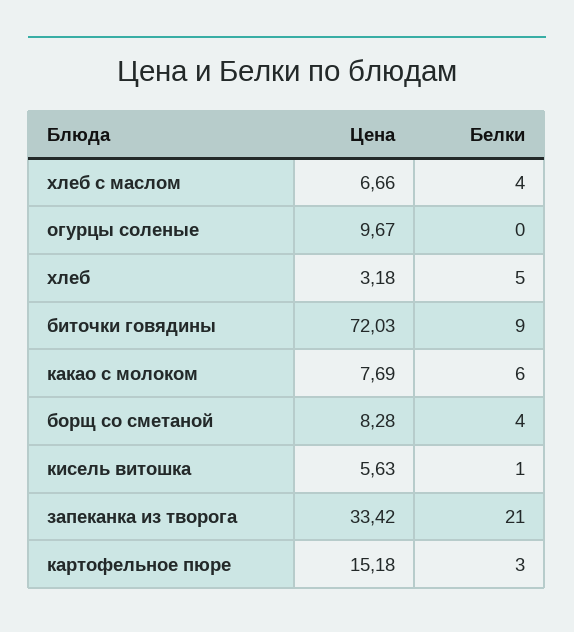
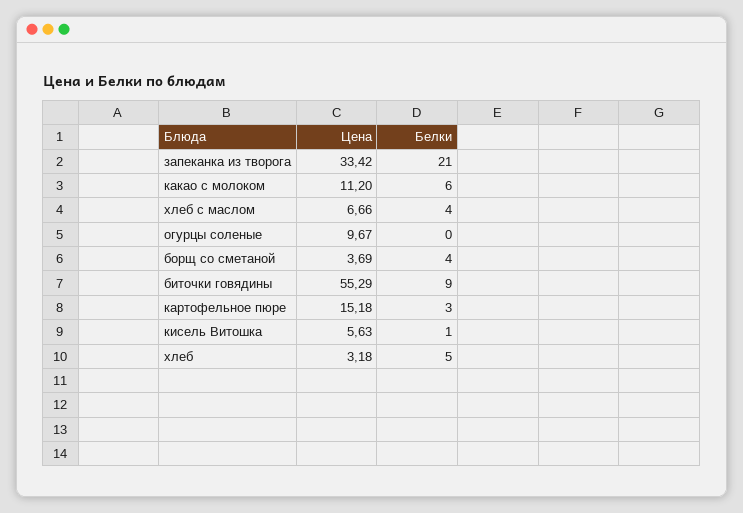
  {
    "Цена": {
      "хлеб с маслом": 6.66,
      "огурцы соленые": 9.67,
      "хлеб": 3.18,
-     "биточки говядины": 72.03,
+     "биточки говядины": 55.29,
-     "какао с молоком": 7.69,
+     "какао с молоком": 11.2,
-     "борщ со сметаной": 8.28,
+     "борщ со сметаной": 3.69,
      "кисель витошка": 5.63,
      "запеканка из творога": 33.42,
      "картофельное пюре": 15.18
    },
    "Белки": {
      "хлеб с маслом": 4,
      "огурцы соленые": 0,
      "хлеб": 5,
      "биточки говядины": 9,
      "какао с молоком": 6,
      "борщ со сметаной": 4,
      "кисель витошка": 1,
      "запеканка из творога": 21,
      "картофельное пюре": 3
    }
  }

